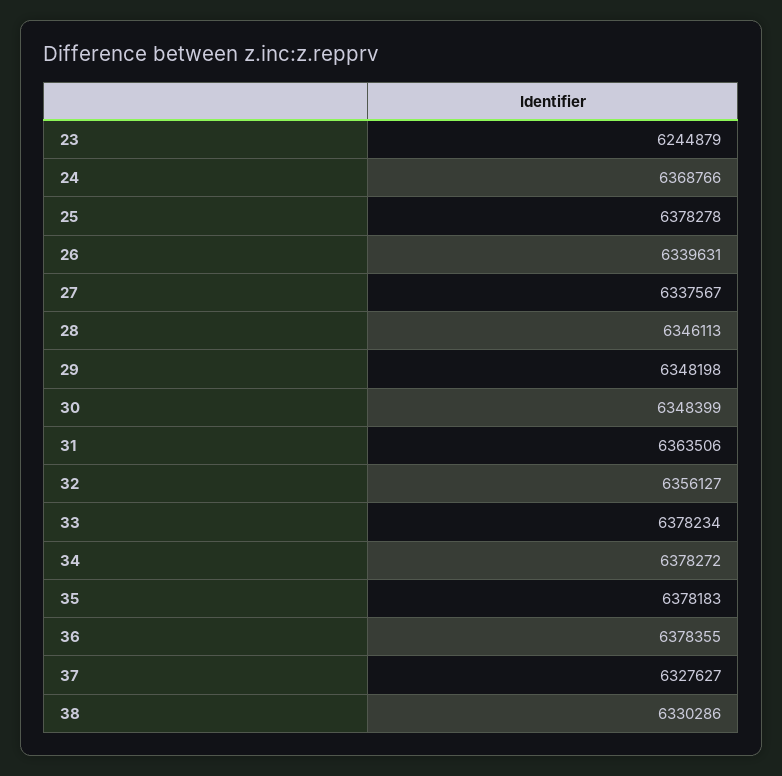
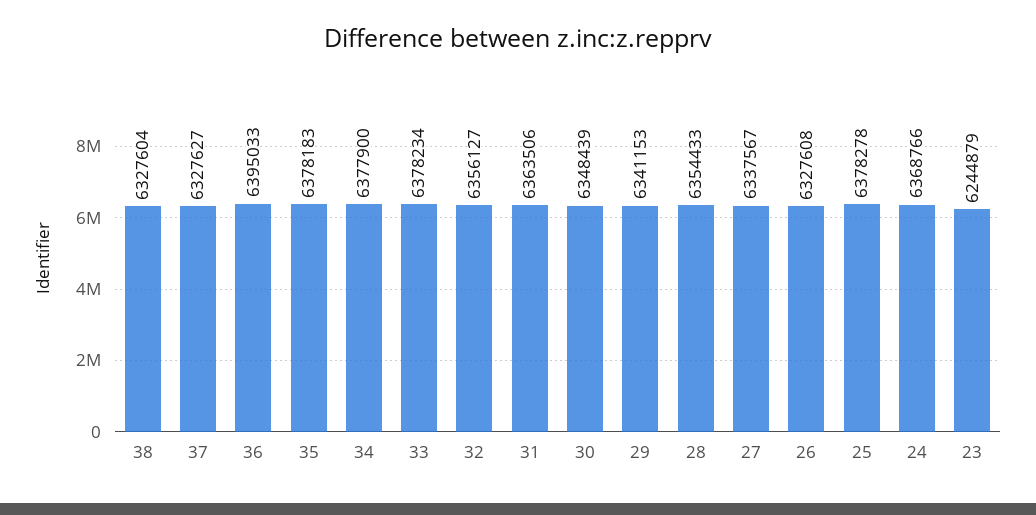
  {
    "23": 6244879,
    "24": 6368766,
    "25": 6378278,
-   "26": 6339631,
+   "26": 6327608,
    "27": 6337567,
-   "28": 6346113,
+   "28": 6354433,
-   "29": 6348198,
+   "29": 6341153,
-   "30": 6348399,
+   "30": 6348439,
    "31": 6363506,
    "32": 6356127,
    "33": 6378234,
-   "34": 6378272,
+   "34": 6377900,
    "35": 6378183,
-   "36": 6378355,
+   "36": 6395033,
    "37": 6327627,
-   "38": 6330286
+   "38": 6327604
  }

